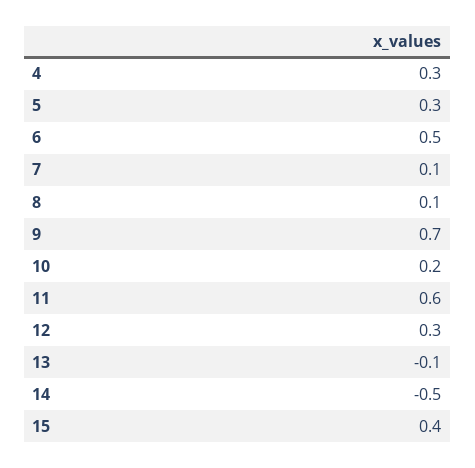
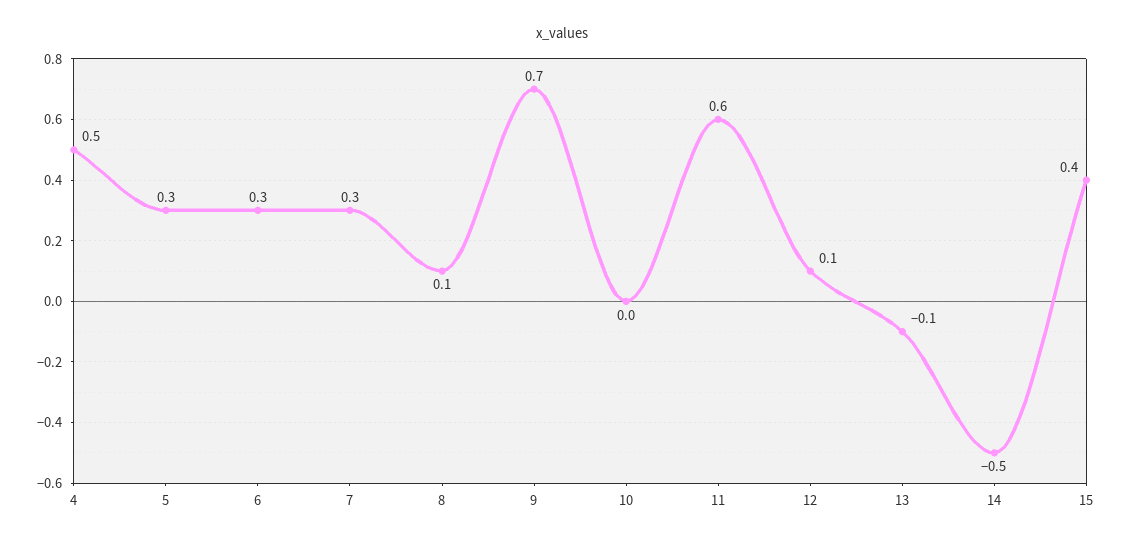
  {
-   "4": 0.3,
+   "4": 0.5,
    "5": 0.3,
-   "6": 0.5,
+   "6": 0.3,
-   "7": 0.1,
+   "7": 0.3,
    "8": 0.1,
    "9": 0.7,
-   "10": 0.2,
+   "10": 0,
    "11": 0.6,
-   "12": 0.3,
+   "12": 0.1,
    "13": -0.1,
    "14": -0.5,
    "15": 0.4
  }

